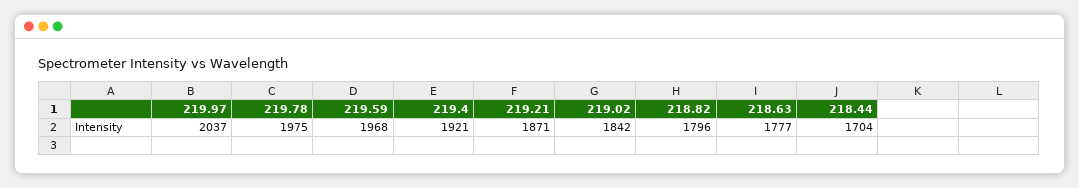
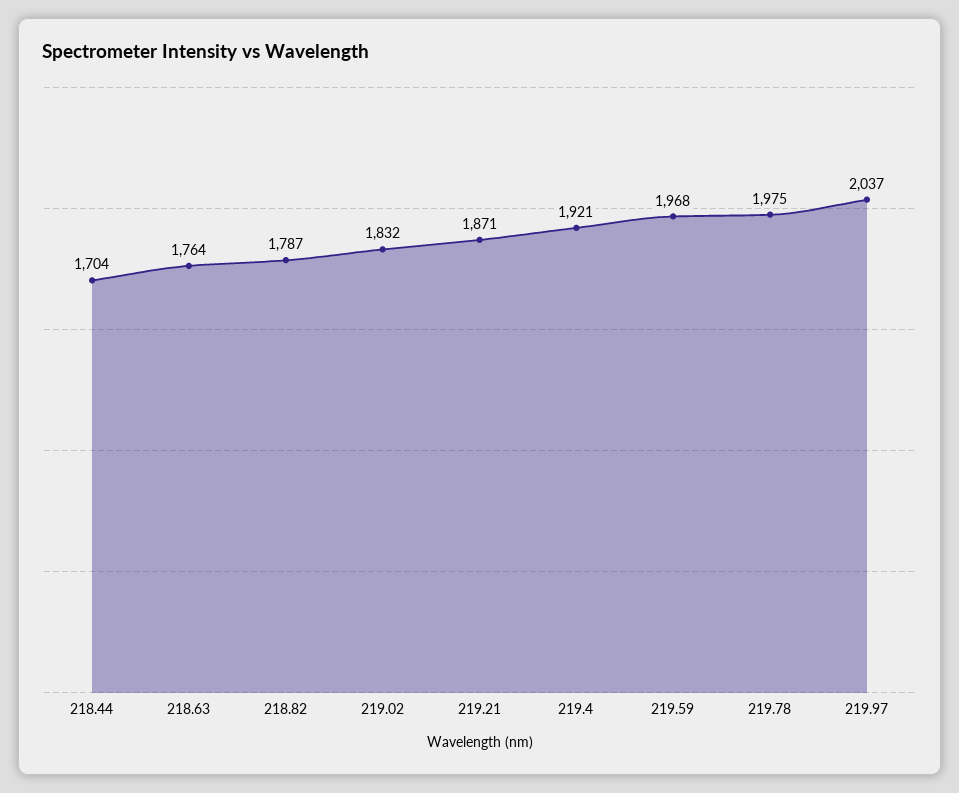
  {
    "219.97": 2037,
    "219.78": 1975,
    "219.59": 1968,
    "219.4": 1921,
    "219.21": 1871,
-   "219.02": 1842,
+   "219.02": 1832,
-   "218.82": 1796,
+   "218.82": 1787,
-   "218.63": 1777,
+   "218.63": 1764,
    "218.44": 1704
  }

